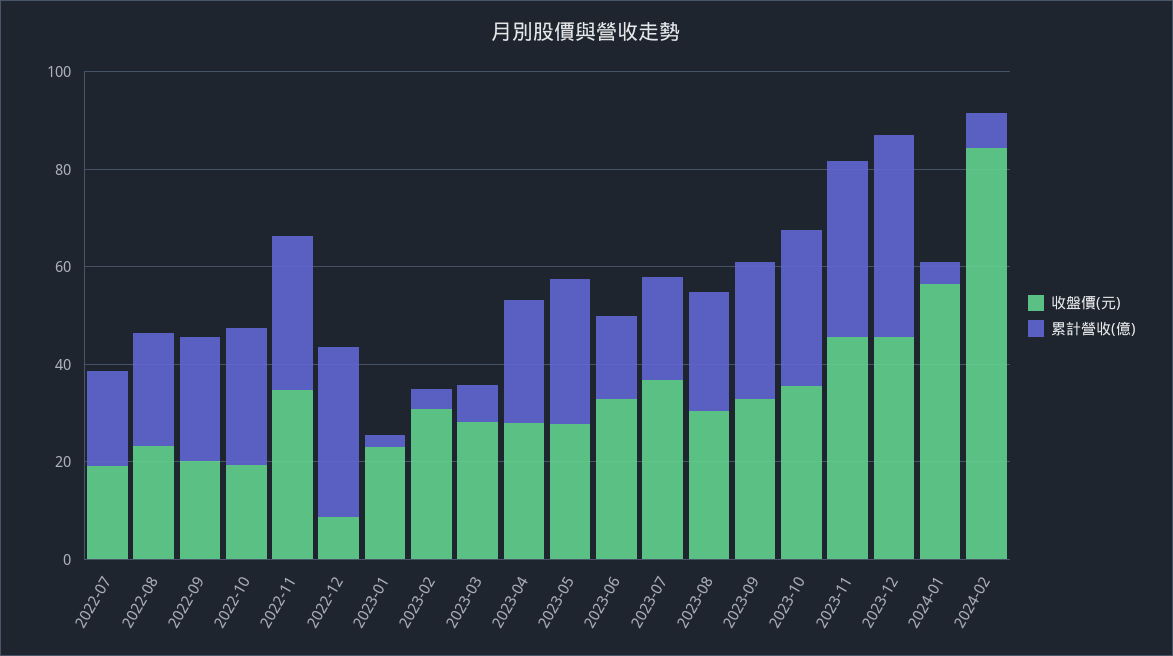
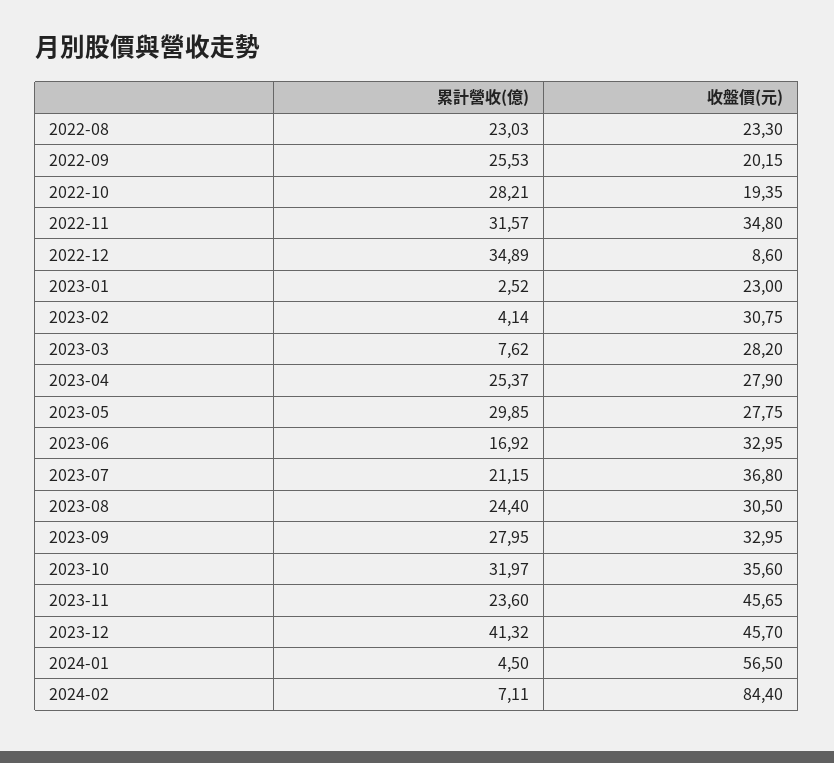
  {
    "收盤價(元)": {
-     "2022-07": 20,
      "2022-08": 23.3,
      "2022-09": 20.15,
      "2022-10": 19.35,
      "2022-11": 34.8,
      "2022-12": 8.6,
      "2023-01": 23,
      "2023-02": 30.75,
      "2023-03": 28.2,
      "2023-04": 27.9,
      "2023-05": 27.75,
      "2023-06": 32.95,
      "2023-07": 36.8,
      "2023-08": 30.5,
      "2023-09": 32.95,
      "2023-10": 35.6,
      "2023-11": 45.65,
      "2023-12": 45.7,
      "2024-01": 56.5,
      "2024-02": 84.4
    },
    "累計營收(億)": {
-     "2022-07": 20,
      "2022-08": 23.03,
      "2022-09": 25.53,
      "2022-10": 28.21,
      "2022-11": 31.57,
      "2022-12": 34.89,
      "2023-01": 2.52,
      "2023-02": 4.14,
      "2023-03": 7.62,
      "2023-04": 25.37,
      "2023-05": 29.85,
      "2023-06": 16.92,
      "2023-07": 21.15,
      "2023-08": 24.4,
      "2023-09": 27.95,
      "2023-10": 31.97,
-     "2023-11": 35,
+     "2023-11": 23.6,
      "2023-12": 41.32,
      "2024-01": 4.5,
      "2024-02": 7.11
    }
  }

